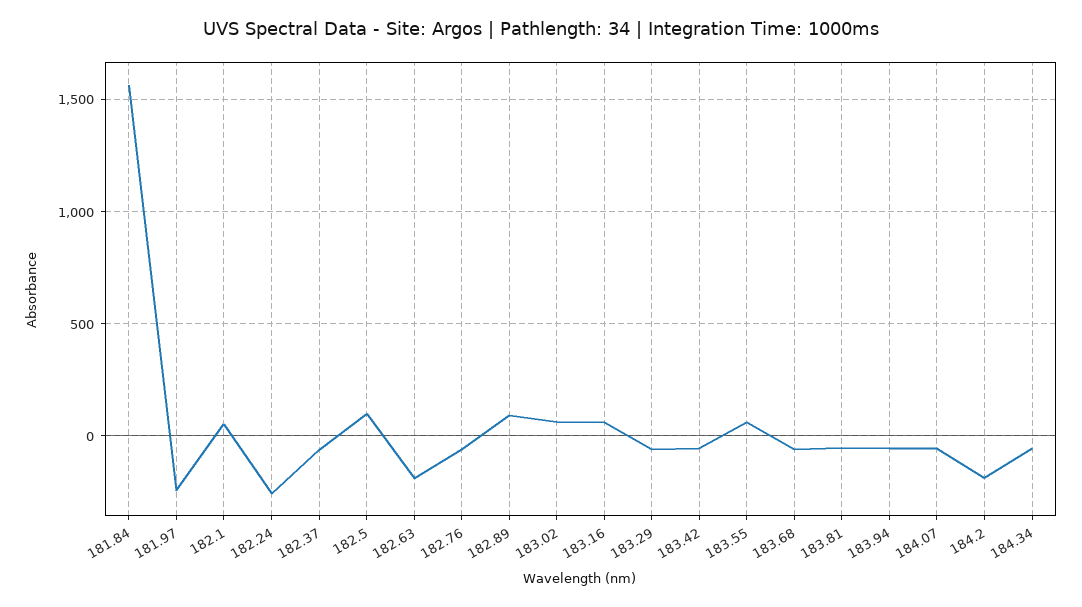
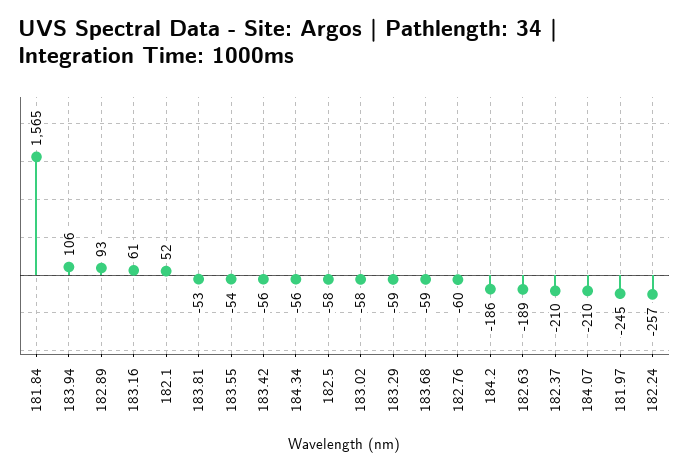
  {
    "181.84": 1565,
    "181.97": -245,
    "182.1": 52,
    "182.24": -257,
-   "182.37": -50,
+   "182.37": -210,
-   "182.5": 100,
+   "182.5": -58,
    "182.63": -189,
    "182.76": -60,
    "182.89": 93,
-   "183.02": 50,
+   "183.02": -58,
    "183.16": 61,
    "183.29": -59,
    "183.42": -56,
-   "183.55": 50,
+   "183.55": -54,
    "183.68": -59,
    "183.81": -53,
-   "183.94": -50,
+   "183.94": 106,
-   "184.07": -50,
+   "184.07": -210,
    "184.2": -186,
    "184.34": -56
  }

